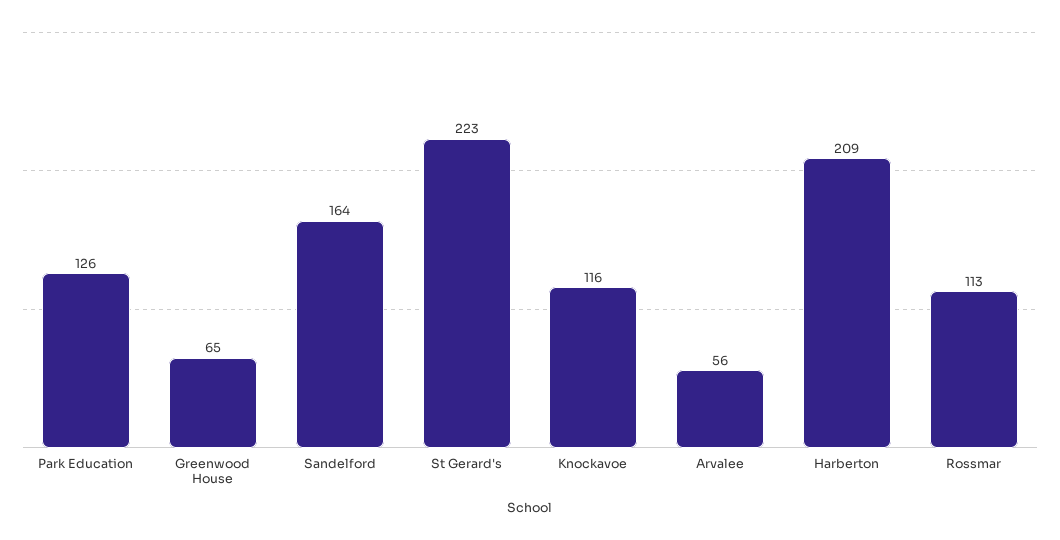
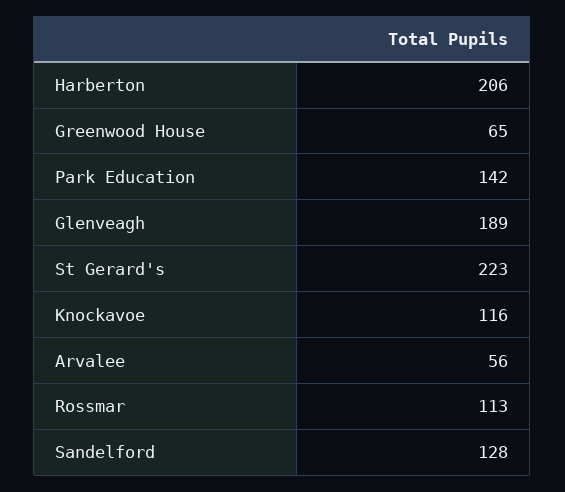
  {
-   "Park Education": 126,
+   "Park Education": 142,
    "Greenwood House": 65,
-   "Sandelford": 164,
+   "Sandelford": 128,
    "St Gerard's": 223,
    "Knockavoe": 116,
    "Arvalee": 56,
-   "Harberton": 209,
+   "Harberton": 206,
-   "Rossmar": 113
+   "Rossmar": 113,
+   "Glenveagh": 189
  }

